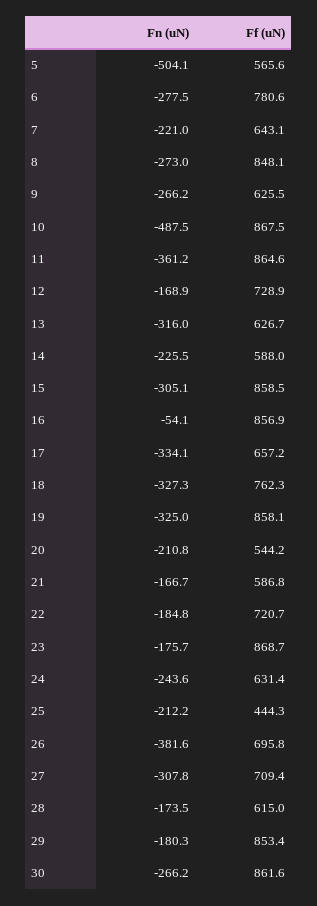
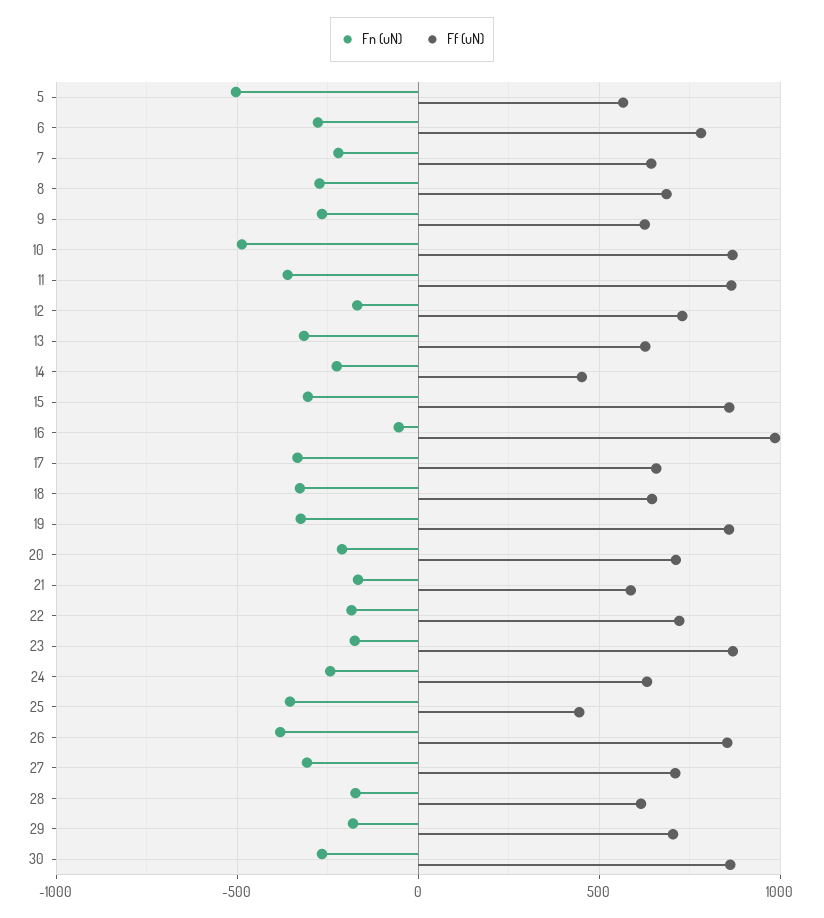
  {
    "Fn (uN)": {
      "5": -504.1,
      "6": -277.5,
      "7": -221,
      "8": -273,
      "9": -266.2,
      "10": -487.5,
      "11": -361.2,
      "12": -168.9,
      "13": -316,
      "14": -225.5,
      "15": -305.1,
      "16": -54.1,
      "17": -334.1,
      "18": -327.3,
      "19": -325,
      "20": -210.8,
      "21": -166.7,
      "22": -184.8,
      "23": -175.7,
      "24": -243.6,
-     "25": -212.2,
+     "25": -350,
      "26": -381.6,
      "27": -307.8,
      "28": -173.5,
      "29": -180.3,
      "30": -266.2
    },
    "Ff (uN)": {
      "5": 565.6,
      "6": 780.6,
      "7": 643.1,
-     "8": 848.1,
+     "8": 700,
      "9": 625.5,
      "10": 867.5,
      "11": 864.6,
      "12": 728.9,
      "13": 626.7,
-     "14": 588,
+     "14": 450,
      "15": 858.5,
-     "16": 856.9,
+     "16": 1000,
      "17": 657.2,
-     "18": 762.3,
+     "18": 650,
      "19": 858.1,
-     "20": 544.2,
+     "20": 700,
      "21": 586.8,
      "22": 720.7,
      "23": 868.7,
      "24": 631.4,
      "25": 444.3,
-     "26": 695.8,
+     "26": 850,
      "27": 709.4,
      "28": 615,
-     "29": 853.4,
+     "29": 700,
      "30": 861.6
    }
  }

